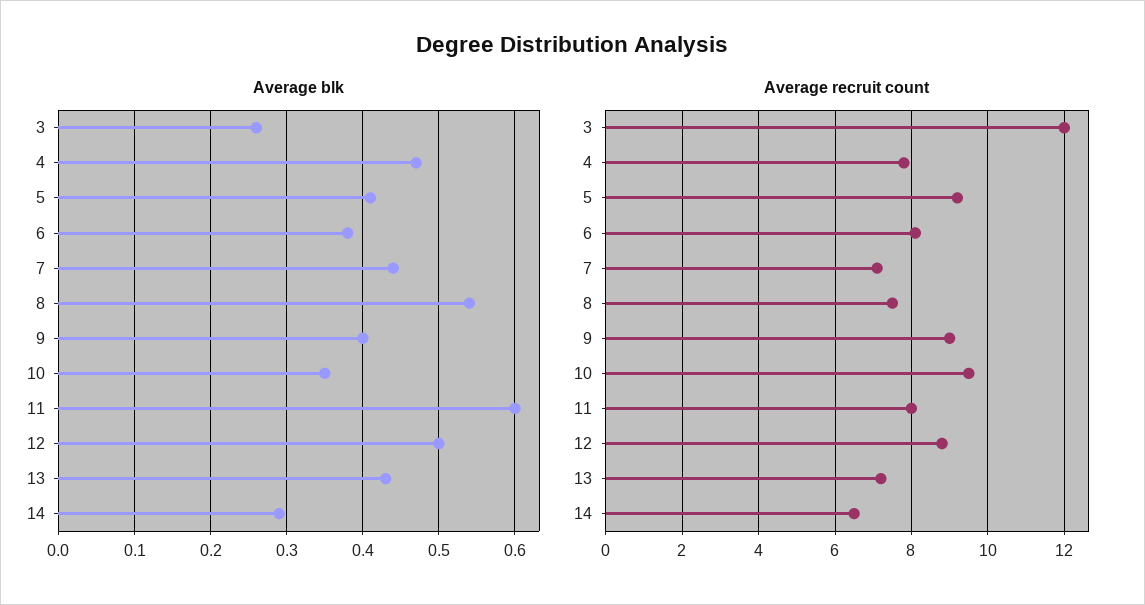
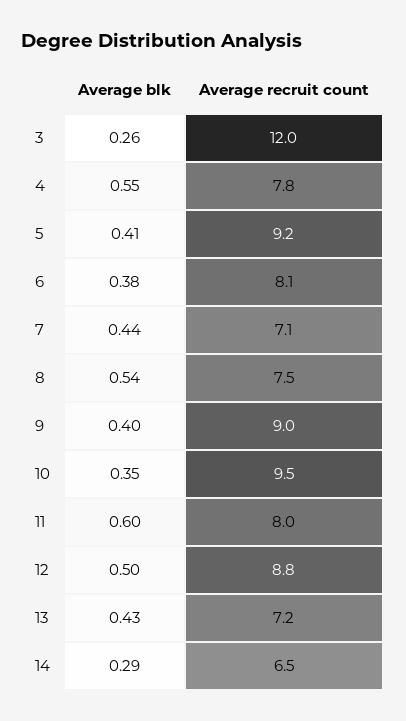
  {
    "Average blk": {
      "3": 0.26,
-     "4": 0.47,
+     "4": 0.55,
      "5": 0.41,
      "6": 0.38,
      "7": 0.44,
      "8": 0.54,
      "9": 0.4,
      "10": 0.35,
      "11": 0.6,
      "12": 0.5,
      "13": 0.43,
      "14": 0.29
    },
    "Average recruit count": {
      "3": 12,
      "4": 7.8,
      "5": 9.2,
      "6": 8.1,
      "7": 7.1,
      "8": 7.5,
      "9": 9,
      "10": 9.5,
      "11": 8,
      "12": 8.8,
      "13": 7.2,
      "14": 6.5
    }
  }

